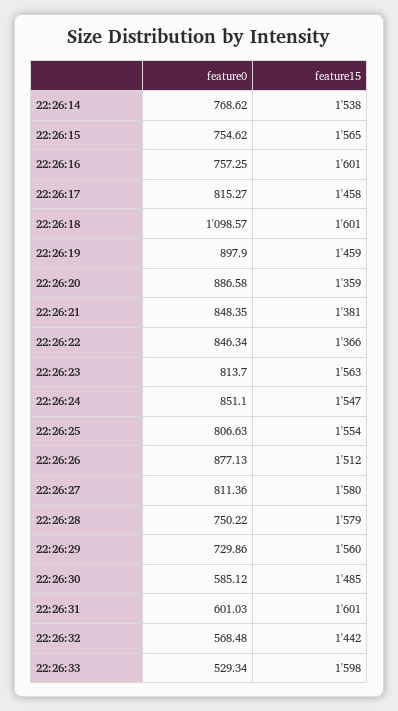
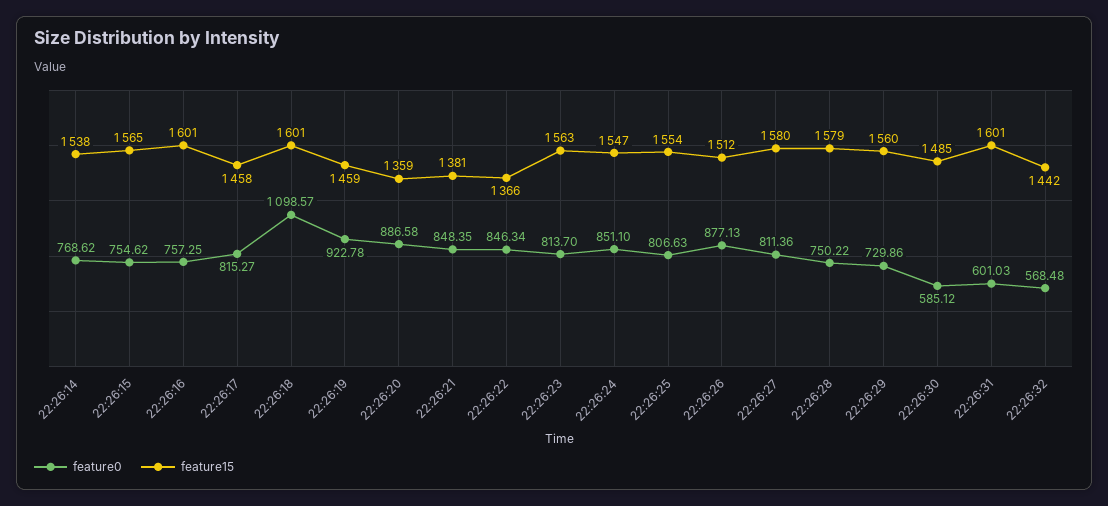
  {
    "feature0": {
      "22:26:14": 768.62,
      "22:26:15": 754.62,
      "22:26:16": 757.25,
      "22:26:17": 815.27,
      "22:26:18": 1098.57,
-     "22:26:19": 897.9,
+     "22:26:19": 922.78,
      "22:26:20": 886.58,
      "22:26:21": 848.35,
      "22:26:22": 846.34,
      "22:26:23": 813.7,
      "22:26:24": 851.1,
      "22:26:25": 806.63,
      "22:26:26": 877.13,
      "22:26:27": 811.36,
      "22:26:28": 750.22,
      "22:26:29": 729.86,
      "22:26:30": 585.12,
      "22:26:31": 601.03,
-     "22:26:32": 568.48,
+     "22:26:32": 568.48
-     "22:26:33": 529.34
    },
    "feature15": {
      "22:26:14": 1538,
      "22:26:15": 1565,
      "22:26:16": 1601,
      "22:26:17": 1458,
      "22:26:18": 1601,
      "22:26:19": 1459,
      "22:26:20": 1359,
      "22:26:21": 1381,
      "22:26:22": 1366,
      "22:26:23": 1563,
      "22:26:24": 1547,
      "22:26:25": 1554,
      "22:26:26": 1512,
      "22:26:27": 1580,
      "22:26:28": 1579,
      "22:26:29": 1560,
      "22:26:30": 1485,
      "22:26:31": 1601,
-     "22:26:32": 1442,
+     "22:26:32": 1442
-     "22:26:33": 1598
    }
  }

